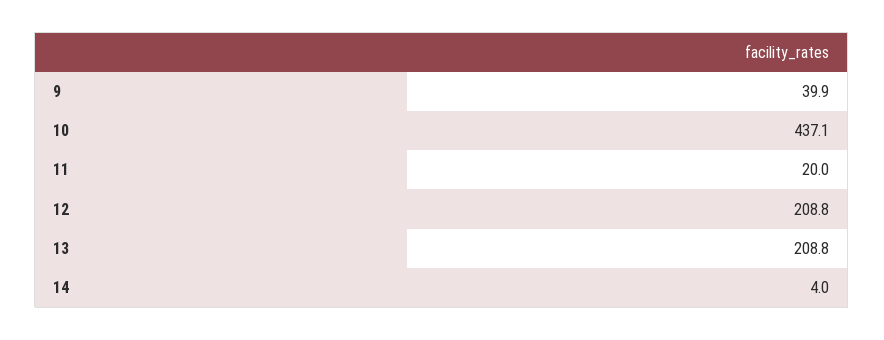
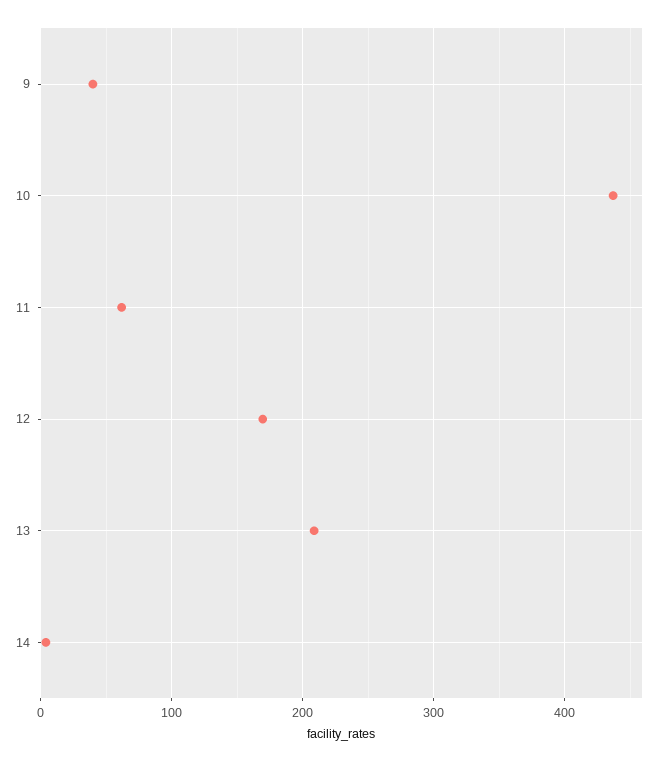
  {
    "9": 39.9,
    "10": 437.1,
-   "11": 20,
+   "11": 60,
-   "12": 208.8,
+   "12": 170,
    "13": 208.8,
    "14": 4
  }

